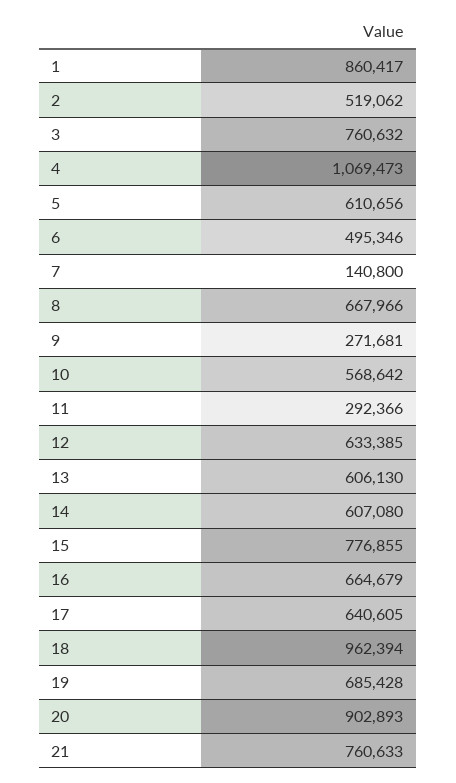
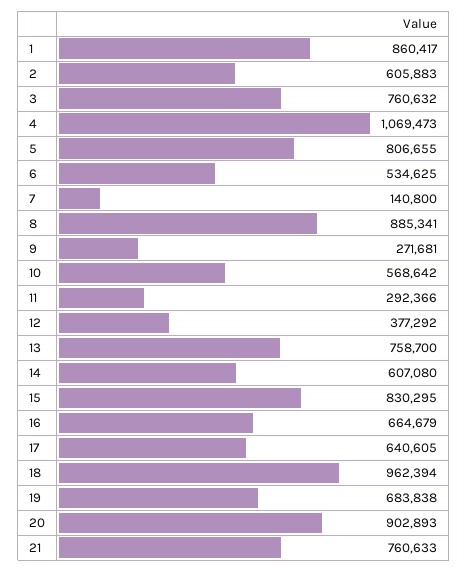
  {
    "1": 860417,
-   "2": 519062,
+   "2": 605883,
    "3": 760632,
    "4": 1069473,
-   "5": 610656,
+   "5": 806655,
-   "6": 495346,
+   "6": 534625,
    "7": 140800,
-   "8": 667966,
+   "8": 885341,
    "9": 271681,
    "10": 568642,
    "11": 292366,
-   "12": 633385,
+   "12": 377292,
-   "13": 606130,
+   "13": 758700,
    "14": 607080,
-   "15": 776855,
+   "15": 830295,
    "16": 664679,
    "17": 640605,
    "18": 962394,
-   "19": 685428,
+   "19": 683838,
    "20": 902893,
    "21": 760633
  }

